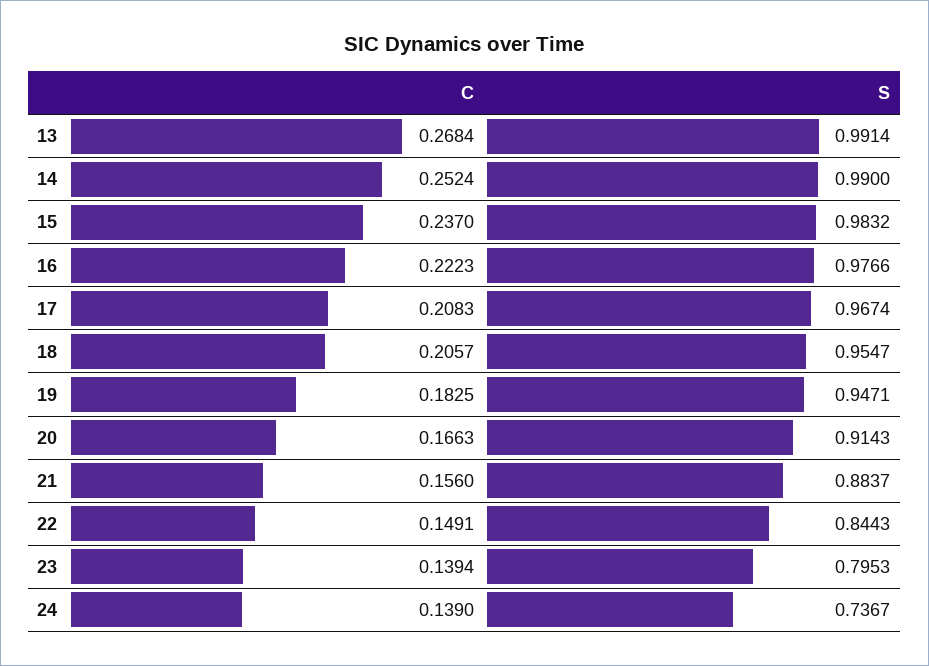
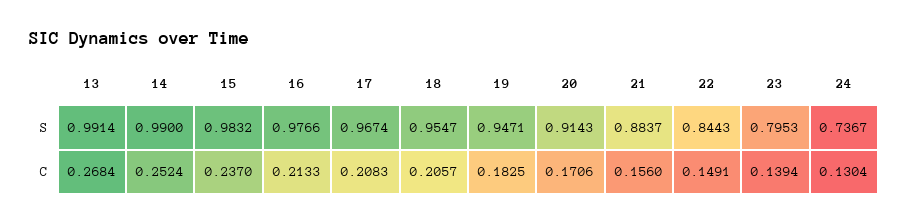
  {
    "C": {
      "13": 0.2684,
      "14": 0.2524,
      "15": 0.237,
-     "16": 0.2223,
+     "16": 0.2133,
      "17": 0.2083,
      "18": 0.2057,
      "19": 0.1825,
-     "20": 0.1663,
+     "20": 0.1706,
      "21": 0.156,
      "22": 0.1491,
      "23": 0.1394,
-     "24": 0.139
+     "24": 0.1304
    },
    "S": {
      "13": 0.9914,
      "14": 0.99,
      "15": 0.9832,
      "16": 0.9766,
      "17": 0.9674,
      "18": 0.9547,
      "19": 0.9471,
      "20": 0.9143,
      "21": 0.8837,
      "22": 0.8443,
      "23": 0.7953,
      "24": 0.7367
    }
  }

